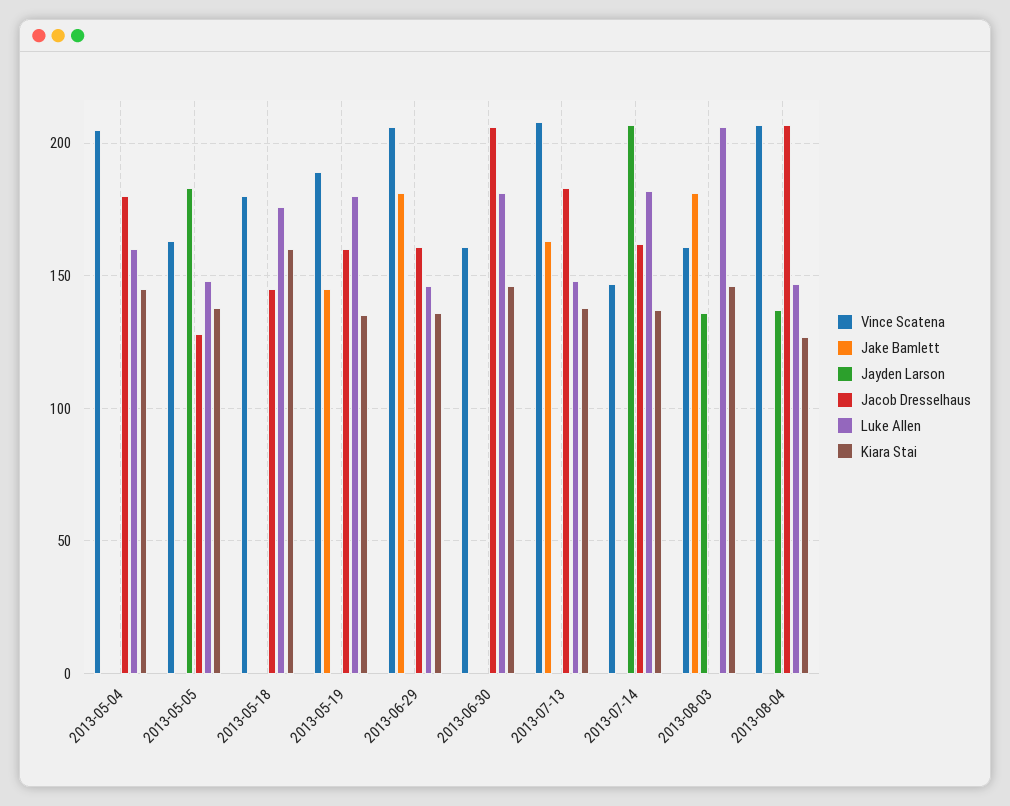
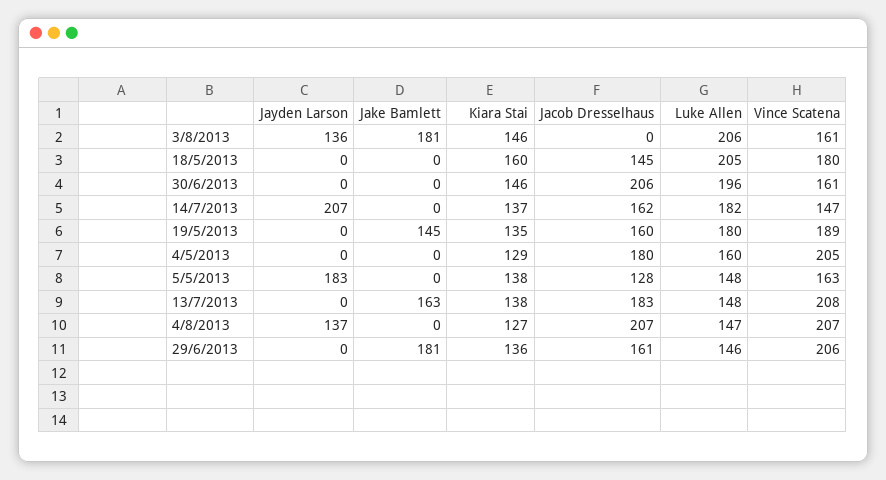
  {
    "Vince Scatena": {
      "2013-05-04": 205,
      "2013-05-05": 163,
      "2013-05-18": 180,
      "2013-05-19": 189,
      "2013-06-29": 206,
      "2013-06-30": 161,
      "2013-07-13": 208,
      "2013-07-14": 147,
      "2013-08-03": 161,
      "2013-08-04": 207
    },
    "Jake Bamlett": {
      "2013-05-04": 0,
      "2013-05-05": 0,
      "2013-05-18": 0,
      "2013-05-19": 145,
      "2013-06-29": 181,
      "2013-06-30": 0,
      "2013-07-13": 163,
      "2013-07-14": 0,
      "2013-08-03": 181,
      "2013-08-04": 0
    },
    "Jayden Larson": {
      "2013-05-04": 0,
      "2013-05-05": 183,
      "2013-05-18": 0,
      "2013-05-19": 0,
      "2013-06-29": 0,
      "2013-06-30": 0,
      "2013-07-13": 0,
      "2013-07-14": 207,
      "2013-08-03": 136,
      "2013-08-04": 137
    },
    "Jacob Dresselhaus": {
      "2013-05-04": 180,
      "2013-05-05": 128,
      "2013-05-18": 145,
      "2013-05-19": 160,
      "2013-06-29": 161,
      "2013-06-30": 206,
      "2013-07-13": 183,
      "2013-07-14": 162,
      "2013-08-03": 0,
      "2013-08-04": 207
    },
    "Luke Allen": {
      "2013-05-04": 160,
      "2013-05-05": 148,
-     "2013-05-18": 175,
+     "2013-05-18": 205,
      "2013-05-19": 180,
      "2013-06-29": 146,
-     "2013-06-30": 180,
+     "2013-06-30": 196,
      "2013-07-13": 148,
      "2013-07-14": 182,
      "2013-08-03": 206,
      "2013-08-04": 147
    },
    "Kiara Stai": {
-     "2013-05-04": 145,
+     "2013-05-04": 129,
      "2013-05-05": 138,
      "2013-05-18": 160,
      "2013-05-19": 135,
      "2013-06-29": 136,
      "2013-06-30": 146,
      "2013-07-13": 138,
      "2013-07-14": 137,
      "2013-08-03": 146,
      "2013-08-04": 127
    }
  }

